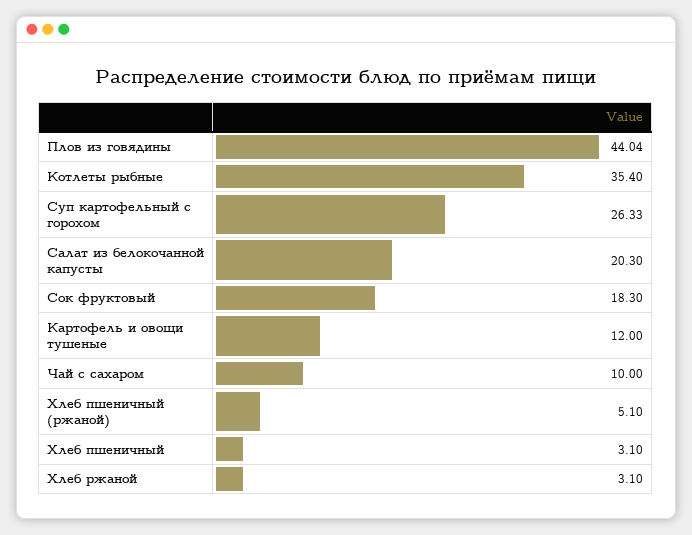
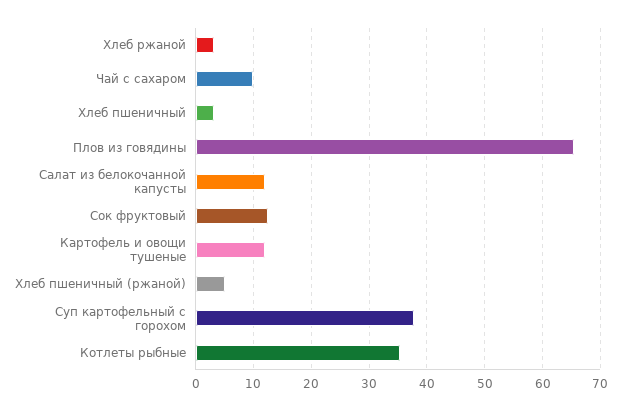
  {
-   "Плов из говядины": 44.04,
+   "Плов из говядины": 66,
    "Котлеты рыбные": 35.4,
-   "Суп картофельный с горохом": 26.33,
+   "Суп картофельный с горохом": 38,
-   "Салат из белокочанной капусты": 20.3,
+   "Салат из белокочанной капусты": 12,
-   "Сок фруктовый": 18.3,
+   "Сок фруктовый": 12,
    "Картофель и овощи тушеные": 12,
    "Чай с сахаром": 10,
    "Хлеб пшеничный (ржаной)": 5.1,
    "Хлеб пшеничный": 3.1,
    "Хлеб ржаной": 3.1
  }

